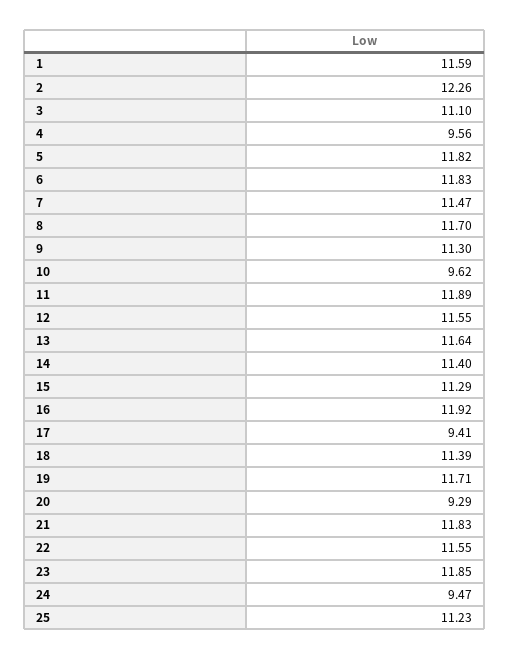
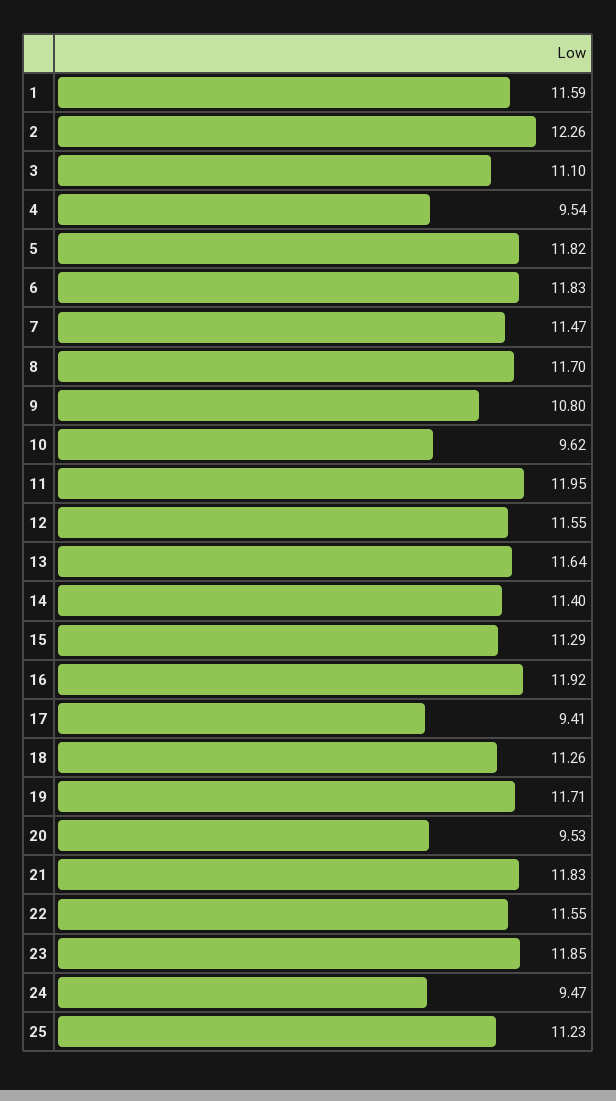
  {
    "1": 11.59,
    "2": 12.26,
    "3": 11.1,
-   "4": 9.56,
+   "4": 9.54,
    "5": 11.82,
    "6": 11.83,
    "7": 11.47,
    "8": 11.7,
-   "9": 11.3,
+   "9": 10.8,
    "10": 9.62,
-   "11": 11.89,
+   "11": 11.95,
    "12": 11.55,
    "13": 11.64,
    "14": 11.4,
    "15": 11.29,
    "16": 11.92,
    "17": 9.41,
-   "18": 11.39,
+   "18": 11.26,
    "19": 11.71,
-   "20": 9.29,
+   "20": 9.53,
    "21": 11.83,
    "22": 11.55,
    "23": 11.85,
    "24": 9.47,
    "25": 11.23
  }

